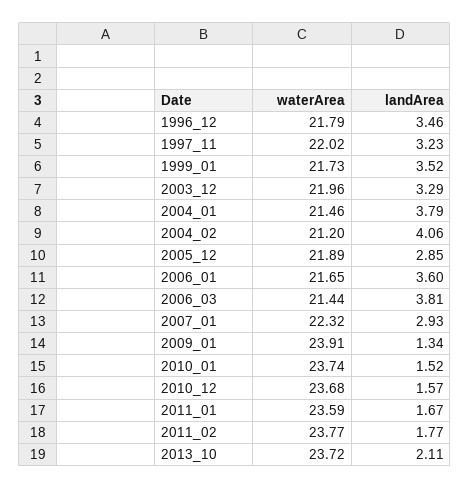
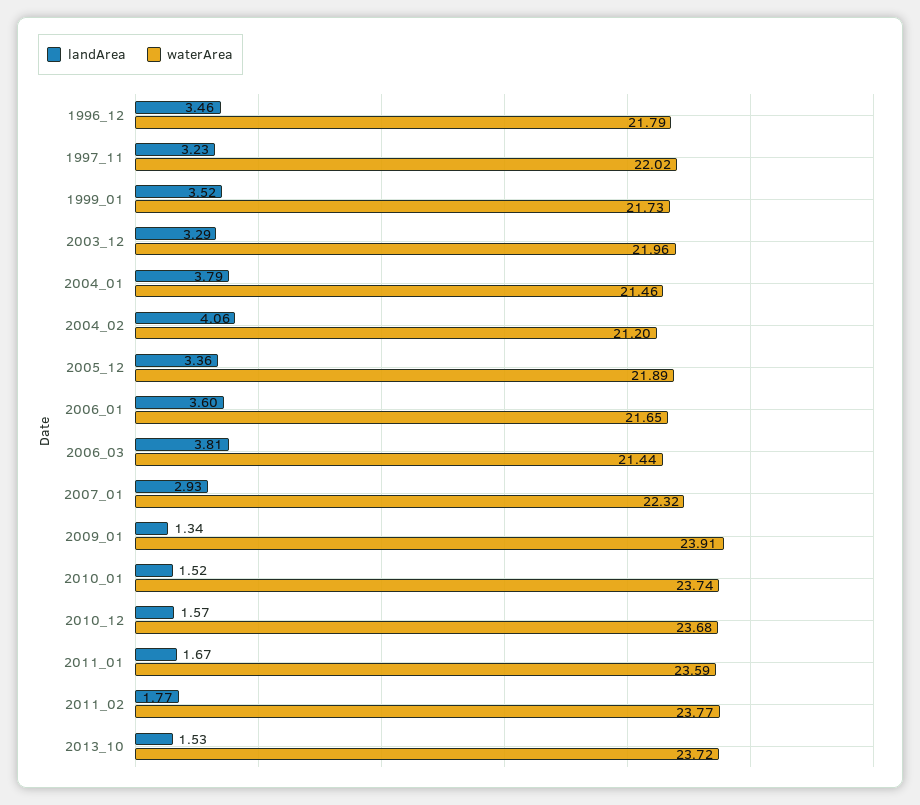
  {
    "waterArea": {
      "1996_12": 21.79,
      "1997_11": 22.02,
      "1999_01": 21.73,
      "2003_12": 21.96,
      "2004_01": 21.46,
      "2004_02": 21.2,
      "2005_12": 21.89,
      "2006_01": 21.65,
      "2006_03": 21.44,
      "2007_01": 22.32,
      "2009_01": 23.91,
      "2010_01": 23.74,
      "2010_12": 23.68,
      "2011_01": 23.59,
      "2011_02": 23.77,
      "2013_10": 23.72
    },
    "landArea": {
      "1996_12": 3.46,
      "1997_11": 3.23,
      "1999_01": 3.52,
      "2003_12": 3.29,
      "2004_01": 3.79,
      "2004_02": 4.06,
-     "2005_12": 2.85,
+     "2005_12": 3.36,
      "2006_01": 3.6,
      "2006_03": 3.81,
      "2007_01": 2.93,
      "2009_01": 1.34,
      "2010_01": 1.52,
      "2010_12": 1.57,
      "2011_01": 1.67,
      "2011_02": 1.77,
-     "2013_10": 2.11
+     "2013_10": 1.53
    }
  }

